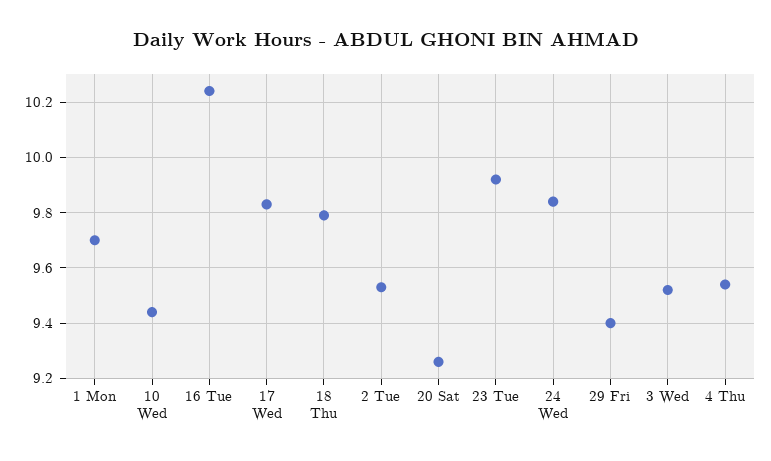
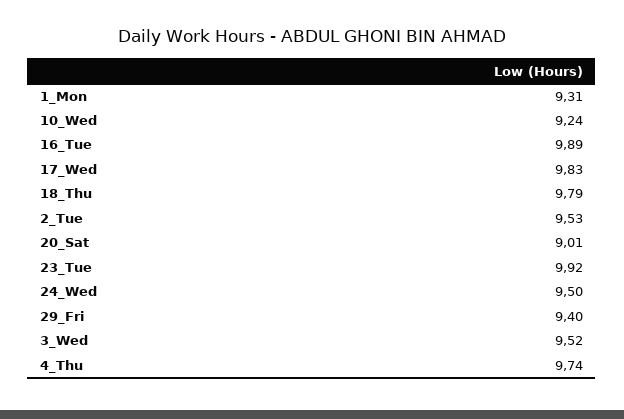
  {
-   "1 Mon": 9.7,
+   "1 Mon": 9.31,
-   "10 Wed": 9.45,
+   "10 Wed": 9.24,
-   "16 Tue": 10.25,
+   "16 Tue": 9.89,
    "17 Wed": 9.83,
    "18 Thu": 9.79,
    "2 Tue": 9.53,
-   "20 Sat": 9.25,
+   "20 Sat": 9.01,
    "23 Tue": 9.92,
-   "24 Wed": 9.85,
+   "24 Wed": 9.5,
    "29 Fri": 9.4,
    "3 Wed": 9.52,
-   "4 Thu": 9.55
+   "4 Thu": 9.74
  }

